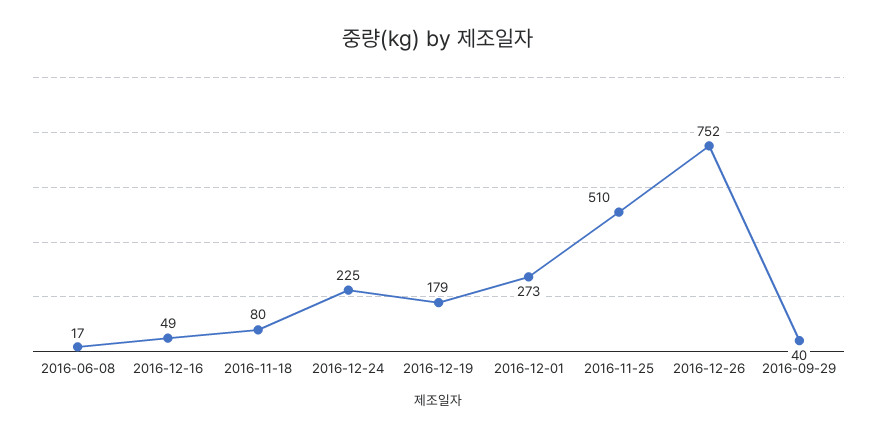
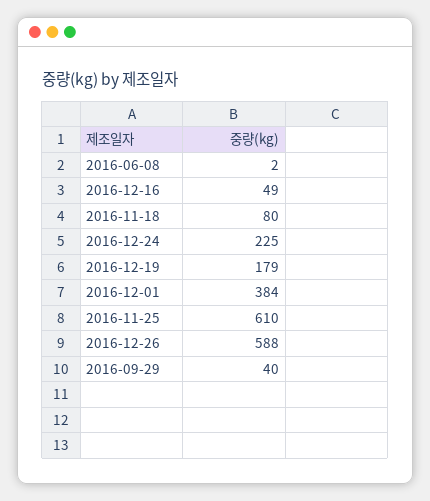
  {
-   "2016-06-08": 17,
+   "2016-06-08": 2,
    "2016-12-16": 49,
    "2016-11-18": 80,
    "2016-12-24": 225,
    "2016-12-19": 179,
-   "2016-12-01": 273,
+   "2016-12-01": 384,
-   "2016-11-25": 510,
+   "2016-11-25": 610,
-   "2016-12-26": 752,
+   "2016-12-26": 588,
    "2016-09-29": 40
  }

